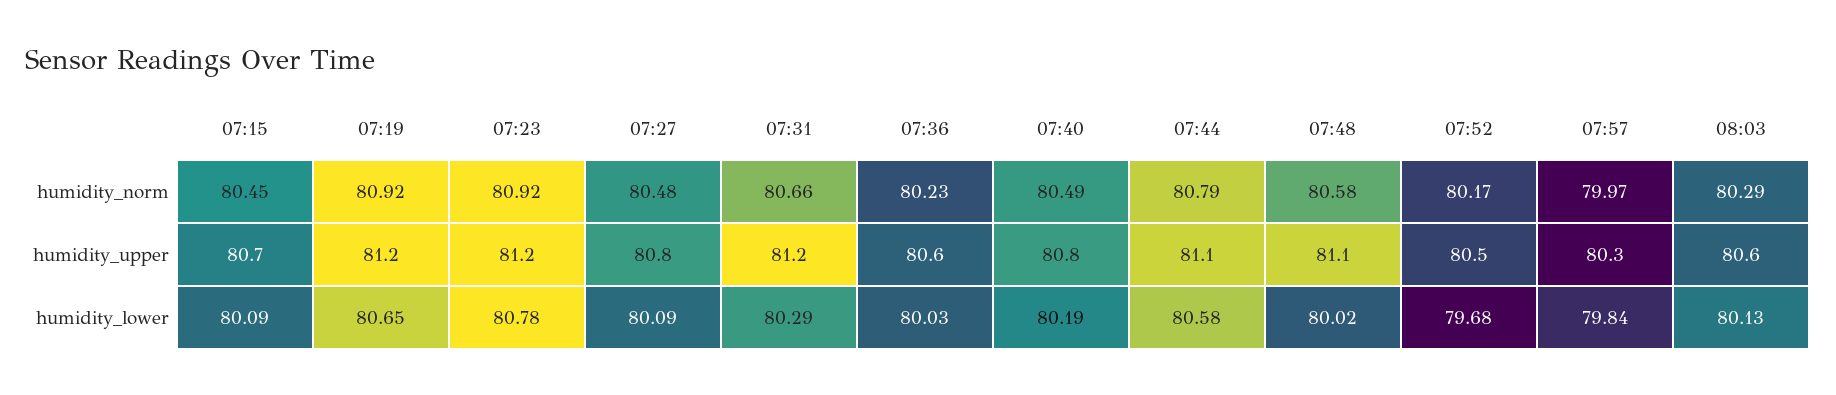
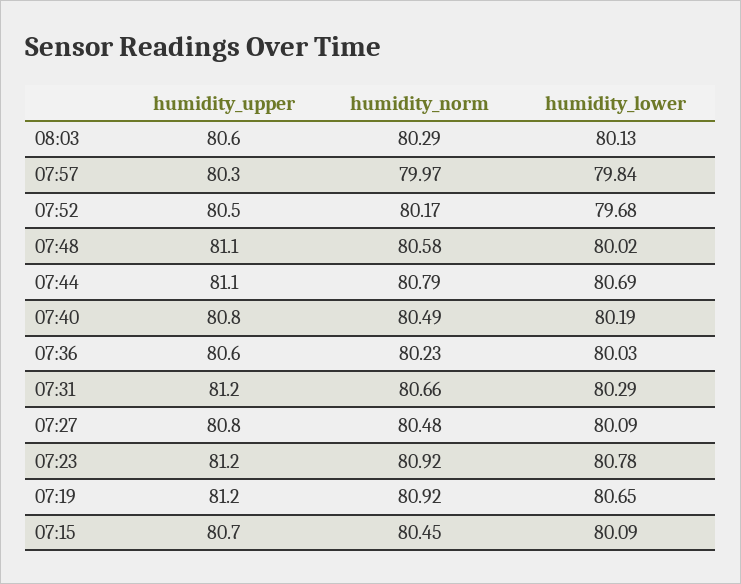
  {
    "07:15": {
      "humidity_norm": 80.45,
      "humidity_upper": 80.7,
      "humidity_lower": 80.09
    },
    "07:19": {
      "humidity_norm": 80.92,
      "humidity_upper": 81.2,
      "humidity_lower": 80.65
    },
    "07:23": {
      "humidity_norm": 80.92,
      "humidity_upper": 81.2,
      "humidity_lower": 80.78
    },
    "07:27": {
      "humidity_norm": 80.48,
      "humidity_upper": 80.8,
      "humidity_lower": 80.09
    },
    "07:31": {
      "humidity_norm": 80.66,
      "humidity_upper": 81.2,
      "humidity_lower": 80.29
    },
    "07:36": {
      "humidity_norm": 80.23,
      "humidity_upper": 80.6,
      "humidity_lower": 80.03
    },
    "07:40": {
      "humidity_norm": 80.49,
      "humidity_upper": 80.8,
      "humidity_lower": 80.19
    },
    "07:44": {
      "humidity_norm": 80.79,
      "humidity_upper": 81.1,
-     "humidity_lower": 80.58
+     "humidity_lower": 80.69
    },
    "07:48": {
      "humidity_norm": 80.58,
      "humidity_upper": 81.1,
      "humidity_lower": 80.02
    },
    "07:52": {
      "humidity_norm": 80.17,
      "humidity_upper": 80.5,
      "humidity_lower": 79.68
    },
    "07:57": {
      "humidity_norm": 79.97,
      "humidity_upper": 80.3,
      "humidity_lower": 79.84
    },
    "08:03": {
      "humidity_norm": 80.29,
      "humidity_upper": 80.6,
      "humidity_lower": 80.13
    }
  }

